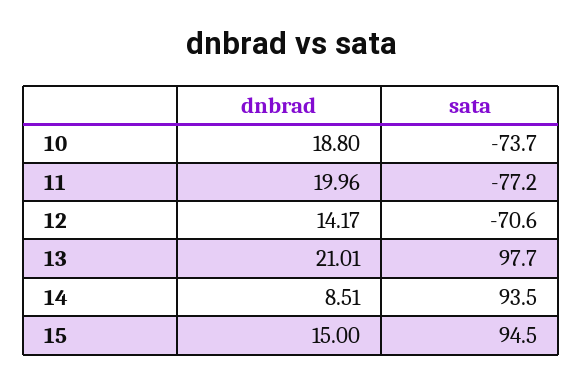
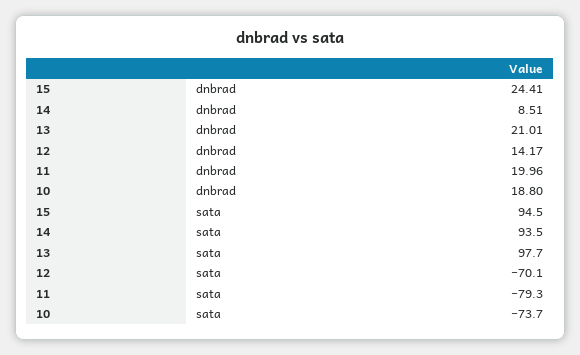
  {
    "dnbrad": {
      "10": 18.8,
      "11": 19.96,
      "12": 14.17,
      "13": 21.01,
      "14": 8.51,
-     "15": 15
+     "15": 24.41
    },
    "sata": {
      "10": -73.7,
-     "11": -77.2,
+     "11": -79.3,
-     "12": -70.6,
+     "12": -70.1,
      "13": 97.7,
      "14": 93.5,
      "15": 94.5
    }
  }

